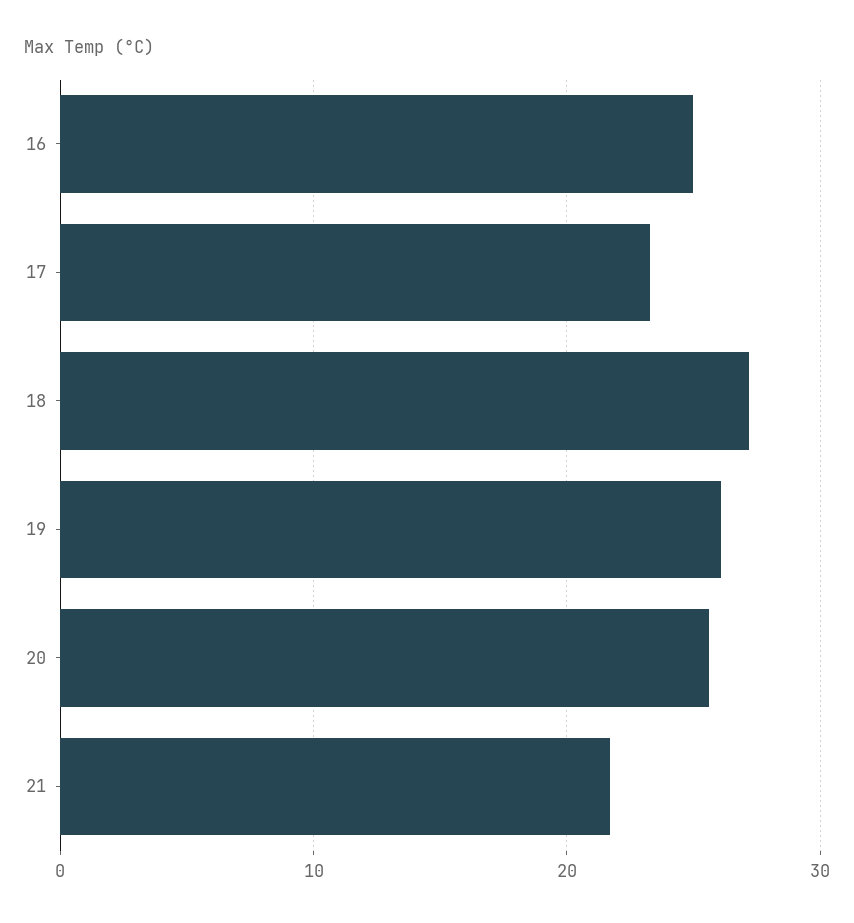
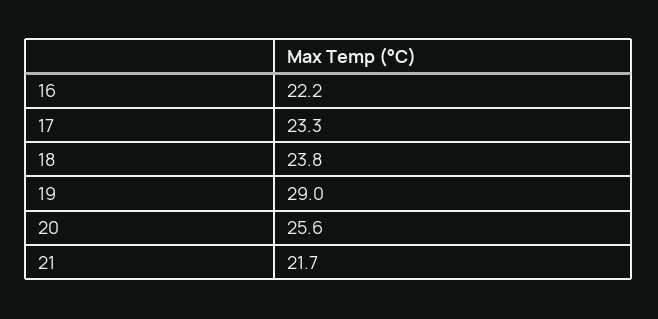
  {
-   "16": 25,
+   "16": 22.2,
    "17": 23.3,
-   "18": 27,
+   "18": 23.8,
-   "19": 26,
+   "19": 29,
    "20": 25.6,
    "21": 21.7
  }

